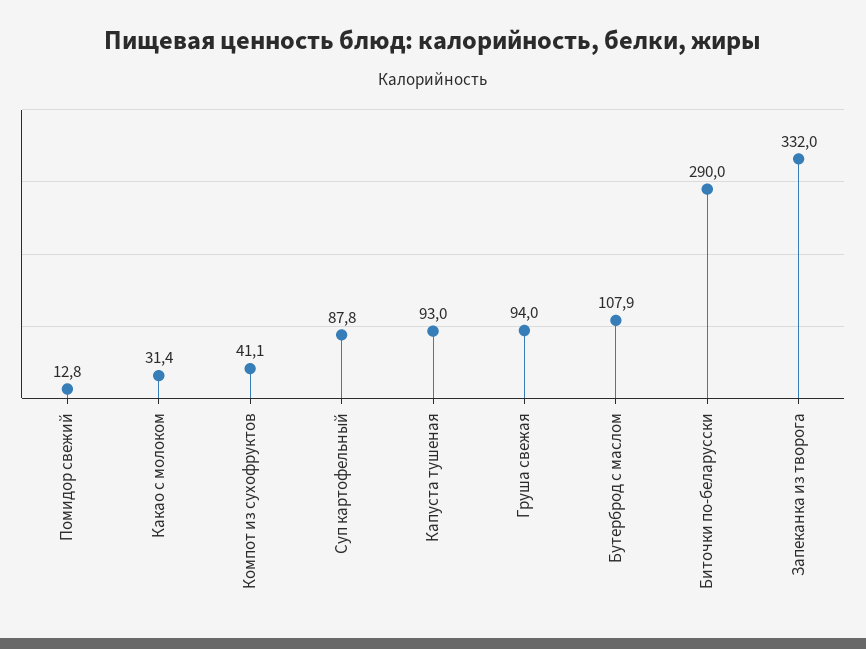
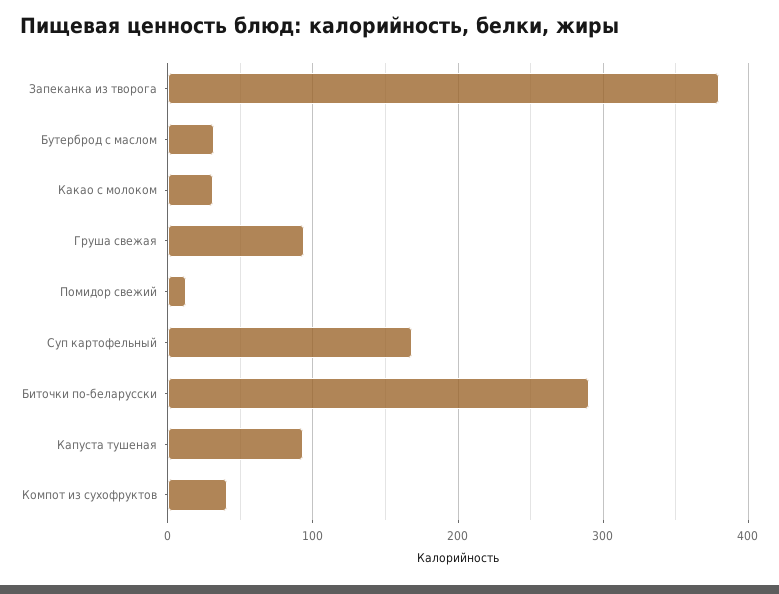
  {
    "Помидор свежий": 12.8,
    "Какао с молоком": 31.4,
    "Компот из сухофруктов": 41.1,
-   "Суп картофельный": 87.8,
+   "Суп картофельный": 170,
    "Капуста тушеная": 93,
    "Груша свежая": 94,
-   "Бутерброд с маслом": 107.9,
+   "Бутерброд с маслом": 30,
    "Биточки по-беларусски": 290,
-   "Запеканка из творога": 332
+   "Запеканка из творога": 380
  }

